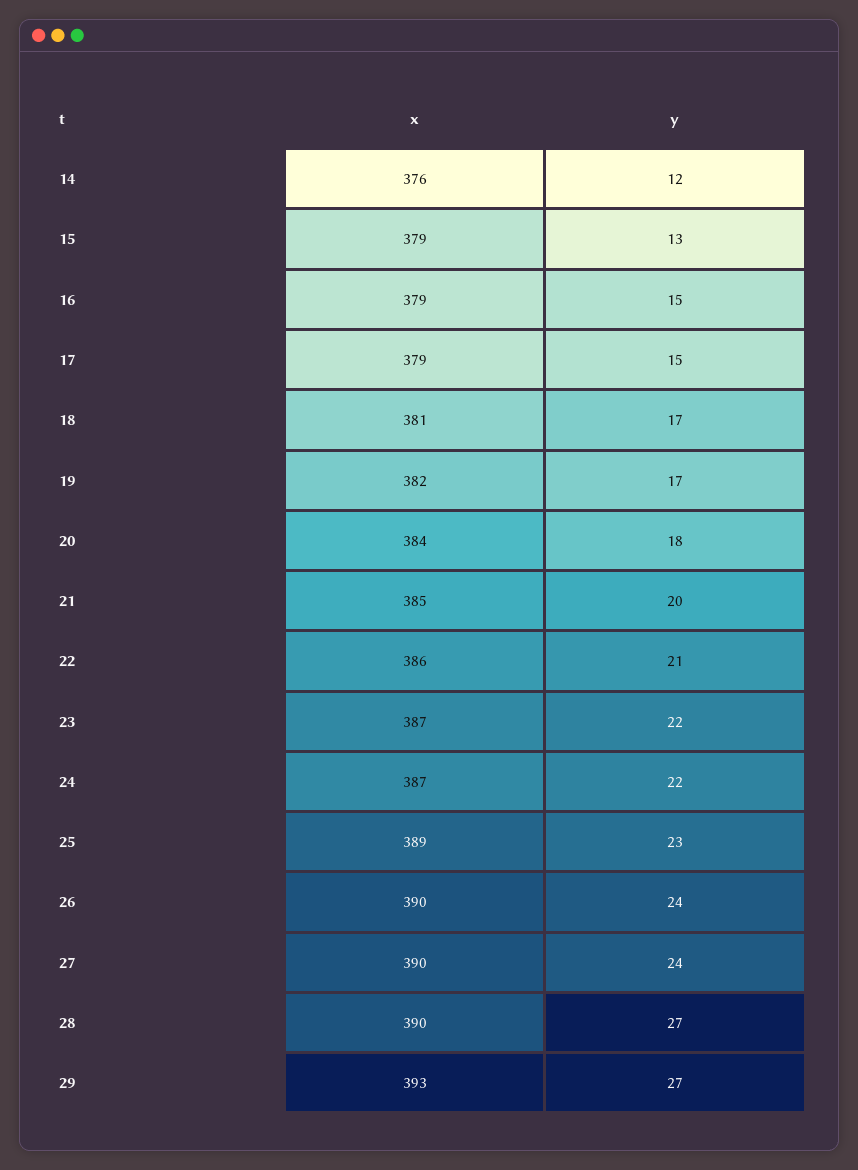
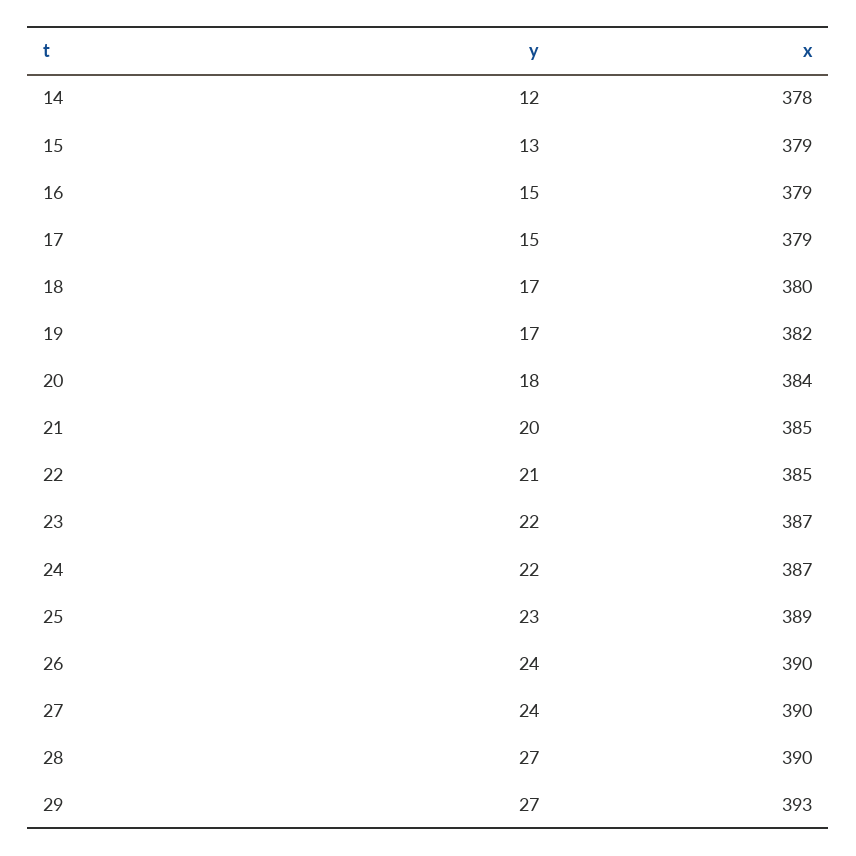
  {
    "x": {
-     "14": 376,
+     "14": 378,
      "15": 379,
      "16": 379,
      "17": 379,
-     "18": 381,
+     "18": 380,
      "19": 382,
      "20": 384,
      "21": 385,
-     "22": 386,
+     "22": 385,
      "23": 387,
      "24": 387,
      "25": 389,
      "26": 390,
      "27": 390,
      "28": 390,
      "29": 393
    },
    "y": {
      "14": 12,
      "15": 13,
      "16": 15,
      "17": 15,
      "18": 17,
      "19": 17,
      "20": 18,
      "21": 20,
      "22": 21,
      "23": 22,
      "24": 22,
      "25": 23,
      "26": 24,
      "27": 24,
      "28": 27,
      "29": 27
    }
  }

